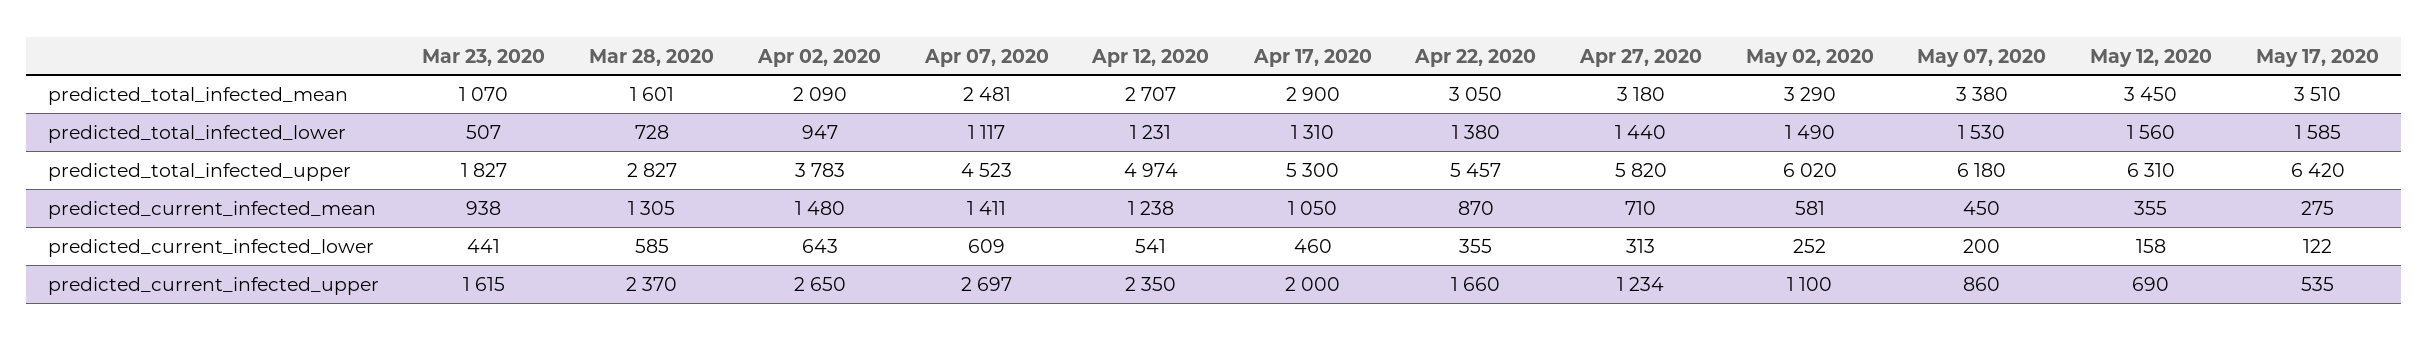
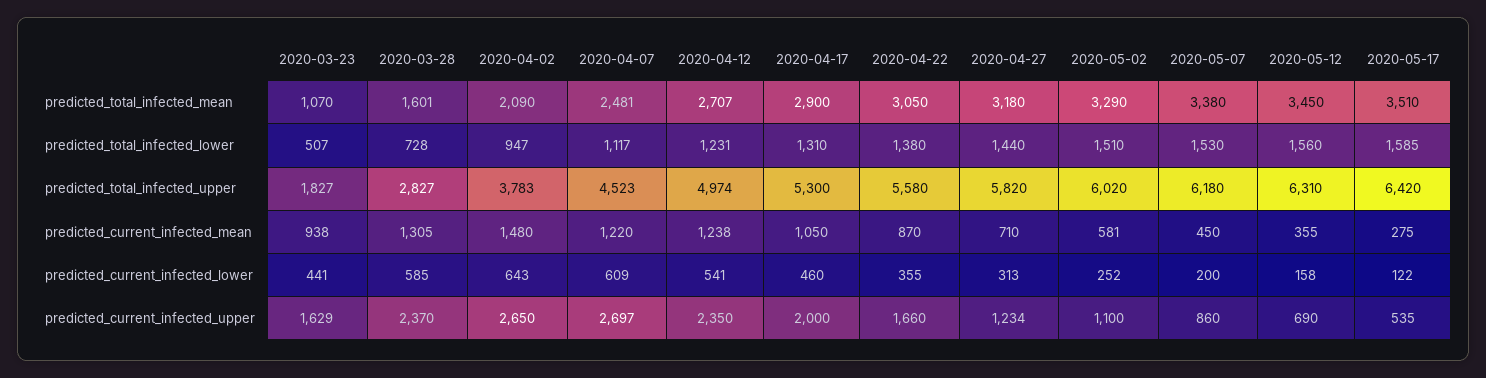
  {
    "Mar 23, 2020": {
      "predicted_total_infected_mean": 1070,
      "predicted_total_infected_lower": 507,
      "predicted_total_infected_upper": 1827,
      "predicted_current_infected_mean": 938,
      "predicted_current_infected_lower": 441,
-     "predicted_current_infected_upper": 1615
+     "predicted_current_infected_upper": 1629
    },
    "Mar 28, 2020": {
      "predicted_total_infected_mean": 1601,
      "predicted_total_infected_lower": 728,
      "predicted_total_infected_upper": 2827,
      "predicted_current_infected_mean": 1305,
      "predicted_current_infected_lower": 585,
      "predicted_current_infected_upper": 2370
    },
    "Apr 02, 2020": {
      "predicted_total_infected_mean": 2090,
      "predicted_total_infected_lower": 947,
      "predicted_total_infected_upper": 3783,
      "predicted_current_infected_mean": 1480,
      "predicted_current_infected_lower": 643,
      "predicted_current_infected_upper": 2650
    },
    "Apr 07, 2020": {
      "predicted_total_infected_mean": 2481,
      "predicted_total_infected_lower": 1117,
      "predicted_total_infected_upper": 4523,
-     "predicted_current_infected_mean": 1411,
+     "predicted_current_infected_mean": 1220,
      "predicted_current_infected_lower": 609,
      "predicted_current_infected_upper": 2697
    },
    "Apr 12, 2020": {
      "predicted_total_infected_mean": 2707,
      "predicted_total_infected_lower": 1231,
      "predicted_total_infected_upper": 4974,
      "predicted_current_infected_mean": 1238,
      "predicted_current_infected_lower": 541,
      "predicted_current_infected_upper": 2350
    },
    "Apr 17, 2020": {
      "predicted_total_infected_mean": 2900,
      "predicted_total_infected_lower": 1310,
      "predicted_total_infected_upper": 5300,
      "predicted_current_infected_mean": 1050,
      "predicted_current_infected_lower": 460,
      "predicted_current_infected_upper": 2000
    },
    "Apr 22, 2020": {
      "predicted_total_infected_mean": 3050,
      "predicted_total_infected_lower": 1380,
-     "predicted_total_infected_upper": 5457,
+     "predicted_total_infected_upper": 5580,
      "predicted_current_infected_mean": 870,
      "predicted_current_infected_lower": 355,
      "predicted_current_infected_upper": 1660
    },
    "Apr 27, 2020": {
      "predicted_total_infected_mean": 3180,
      "predicted_total_infected_lower": 1440,
      "predicted_total_infected_upper": 5820,
      "predicted_current_infected_mean": 710,
      "predicted_current_infected_lower": 313,
      "predicted_current_infected_upper": 1234
    },
    "May 02, 2020": {
      "predicted_total_infected_mean": 3290,
-     "predicted_total_infected_lower": 1490,
+     "predicted_total_infected_lower": 1510,
      "predicted_total_infected_upper": 6020,
      "predicted_current_infected_mean": 581,
      "predicted_current_infected_lower": 252,
      "predicted_current_infected_upper": 1100
    },
    "May 07, 2020": {
      "predicted_total_infected_mean": 3380,
      "predicted_total_infected_lower": 1530,
      "predicted_total_infected_upper": 6180,
      "predicted_current_infected_mean": 450,
      "predicted_current_infected_lower": 200,
      "predicted_current_infected_upper": 860
    },
    "May 12, 2020": {
      "predicted_total_infected_mean": 3450,
      "predicted_total_infected_lower": 1560,
      "predicted_total_infected_upper": 6310,
      "predicted_current_infected_mean": 355,
      "predicted_current_infected_lower": 158,
      "predicted_current_infected_upper": 690
    },
    "May 17, 2020": {
      "predicted_total_infected_mean": 3510,
      "predicted_total_infected_lower": 1585,
      "predicted_total_infected_upper": 6420,
      "predicted_current_infected_mean": 275,
      "predicted_current_infected_lower": 122,
      "predicted_current_infected_upper": 535
    }
  }

